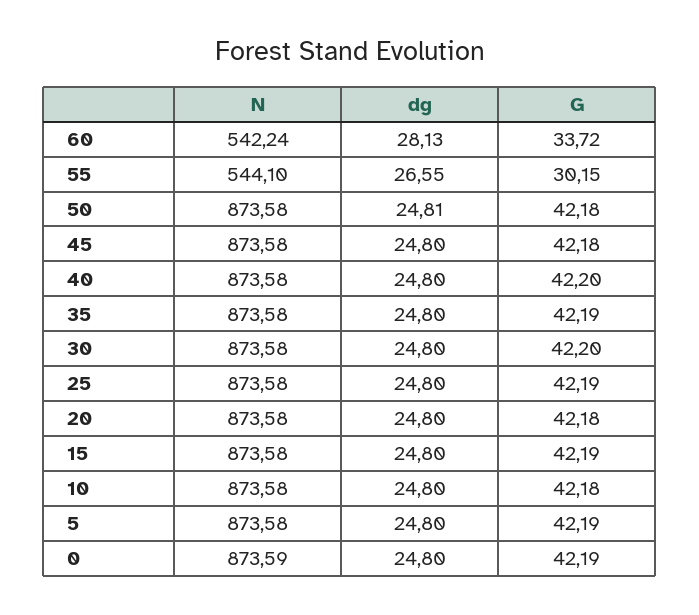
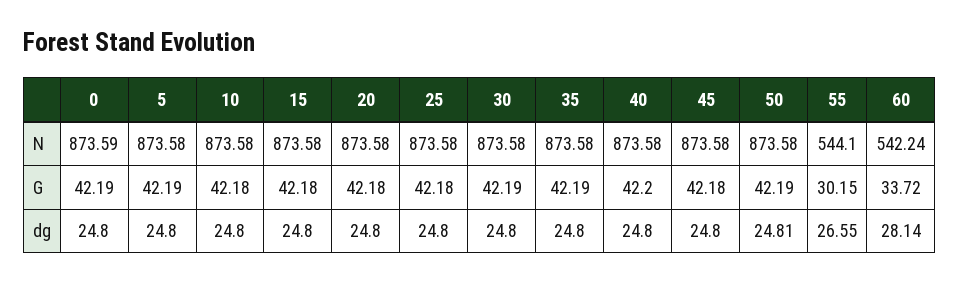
  {
    "N": {
      "60": 542.24,
      "55": 544.1,
      "50": 873.58,
      "45": 873.58,
      "40": 873.58,
      "35": 873.58,
      "30": 873.58,
      "25": 873.58,
      "20": 873.58,
      "15": 873.58,
      "10": 873.58,
      "5": 873.58,
      "0": 873.59
    },
    "dg": {
-     "60": 28.13,
+     "60": 28.14,
      "55": 26.55,
      "50": 24.81,
      "45": 24.8,
      "40": 24.8,
      "35": 24.8,
      "30": 24.8,
      "25": 24.8,
      "20": 24.8,
      "15": 24.8,
      "10": 24.8,
      "5": 24.8,
      "0": 24.8
    },
    "G": {
      "60": 33.72,
      "55": 30.15,
-     "50": 42.18,
+     "50": 42.19,
      "45": 42.18,
      "40": 42.2,
      "35": 42.19,
-     "30": 42.2,
+     "30": 42.19,
-     "25": 42.19,
+     "25": 42.18,
      "20": 42.18,
-     "15": 42.19,
+     "15": 42.18,
      "10": 42.18,
      "5": 42.19,
      "0": 42.19
    }
  }

